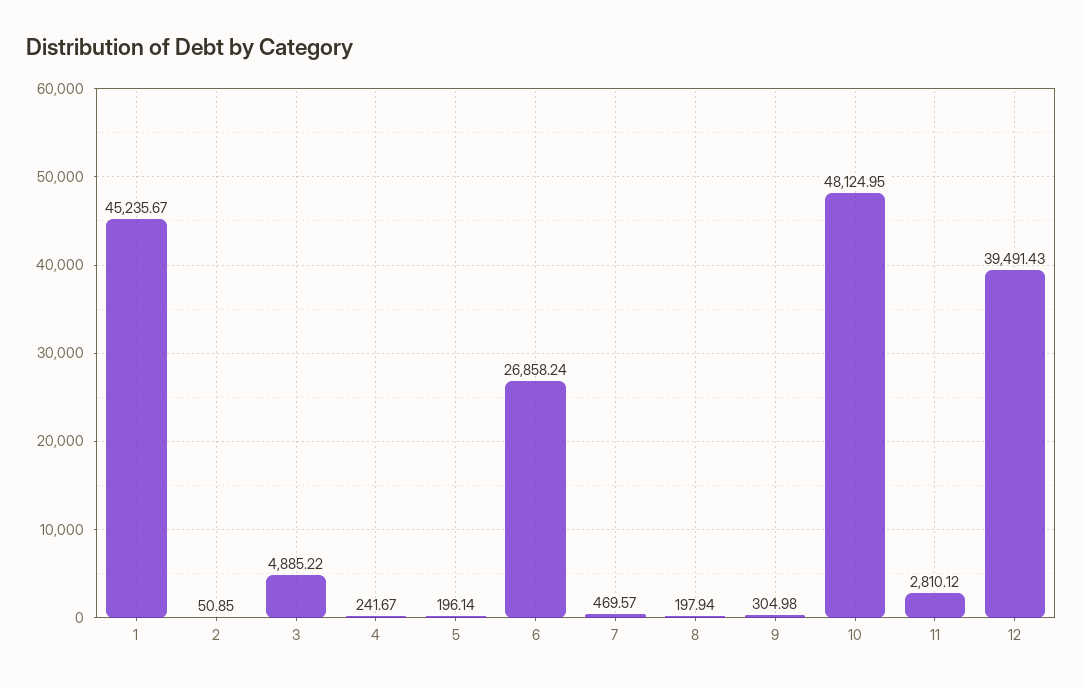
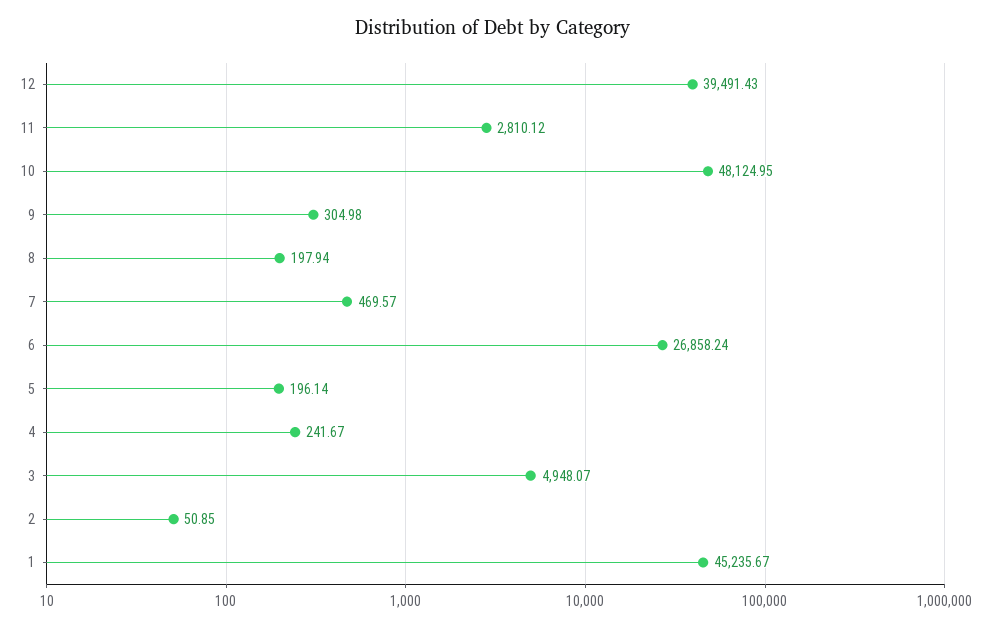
  {
    "1": 45235.67,
    "2": 50.85,
-   "3": 4885.22,
+   "3": 4948.07,
    "4": 241.67,
    "5": 196.14,
    "6": 26858.24,
    "7": 469.57,
    "8": 197.94,
    "9": 304.98,
    "10": 48124.95,
    "11": 2810.12,
    "12": 39491.43
  }

